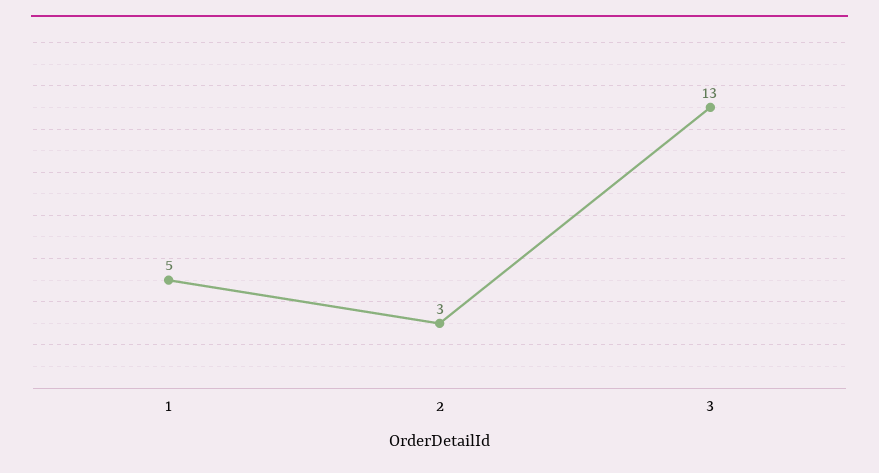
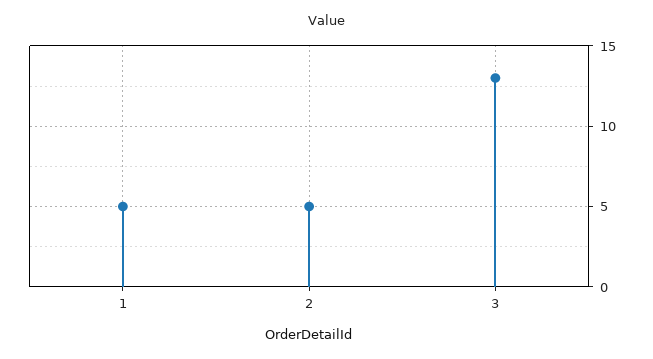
  {
    "1": 5,
-   "2": 3,
+   "2": 5,
    "3": 13
  }

